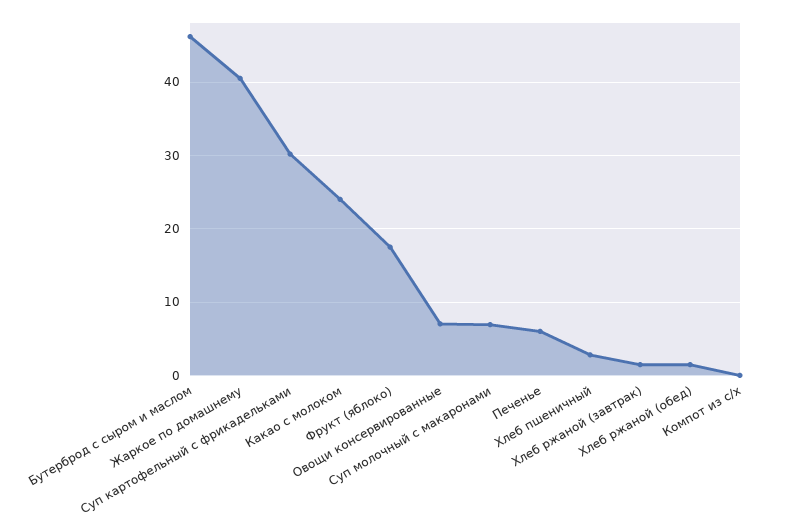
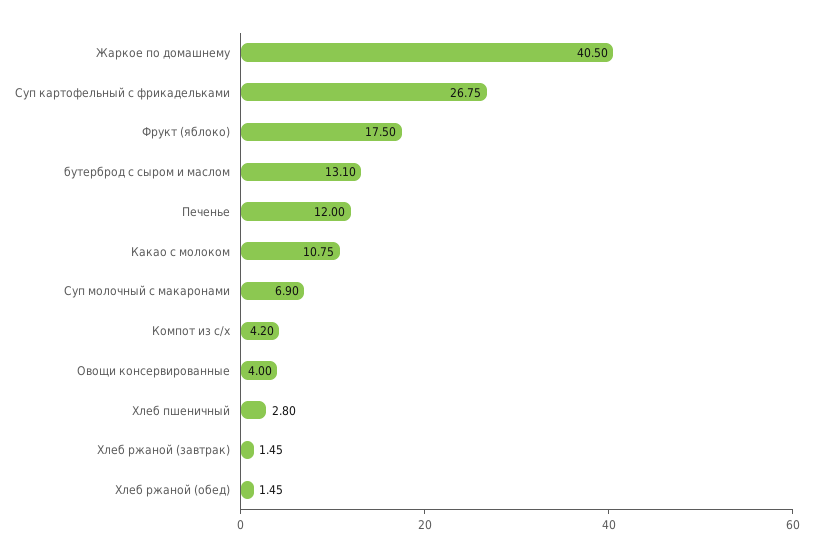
  {
-   "Бутерброд с сыром и маслом": 46,
+   "Бутерброд с сыром и маслом": 13.1,
    "Жаркое по домашнему": 40.5,
-   "Суп картофельный с фрикадельками": 30,
+   "Суп картофельный с фрикадельками": 26.75,
-   "Какао с молоком": 24,
+   "Какао с молоком": 10.75,
    "Фрукт (яблоко)": 17.5,
-   "Овощи консервированные": 7,
+   "Овощи консервированные": 4,
    "Суп молочный с макаронами": 6.9,
-   "Печенье": 6,
+   "Печенье": 12,
    "Хлеб пшеничный": 2.8,
    "Хлеб ржаной (завтрак)": 1.45,
    "Хлеб ржаной (обед)": 1.45,
-   "Компот из с/х": 0
+   "Компот из с/х": 4.2
  }

